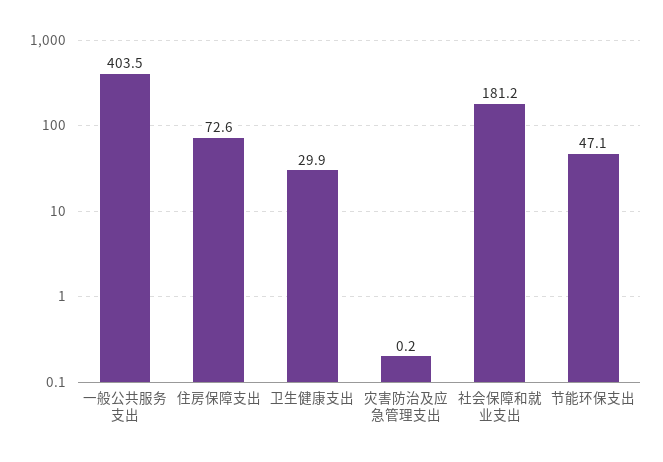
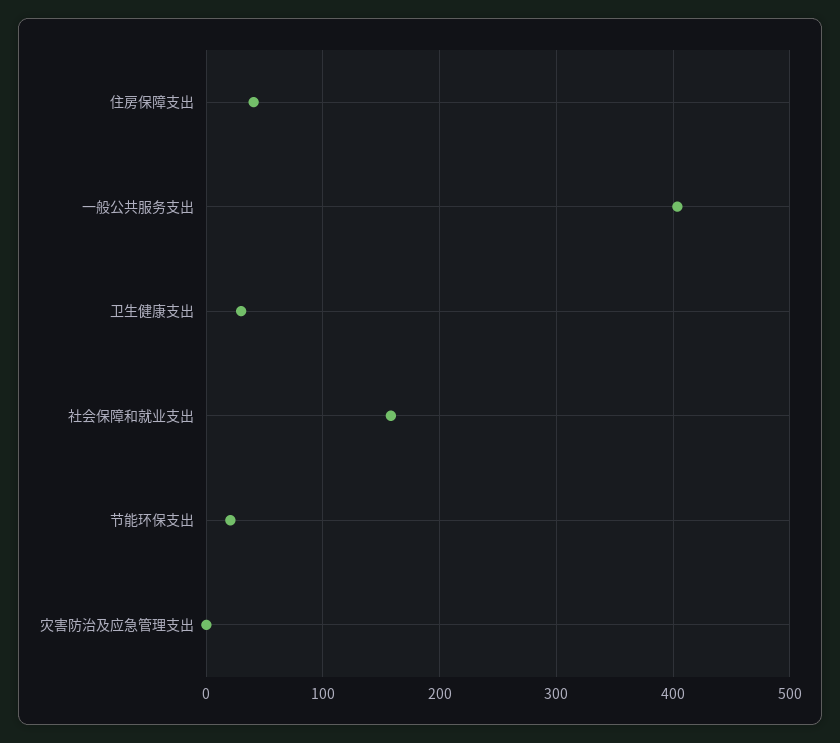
  {
    "一般公共服务支出": 403.5,
-   "住房保障支出": 72.6,
+   "住房保障支出": 40,
    "卫生健康支出": 29.9,
    "灾害防治及应急管理支出": 0.2,
-   "社会保障和就业支出": 181.2,
+   "社会保障和就业支出": 160,
-   "节能环保支出": 47.1
+   "节能环保支出": 20
  }

